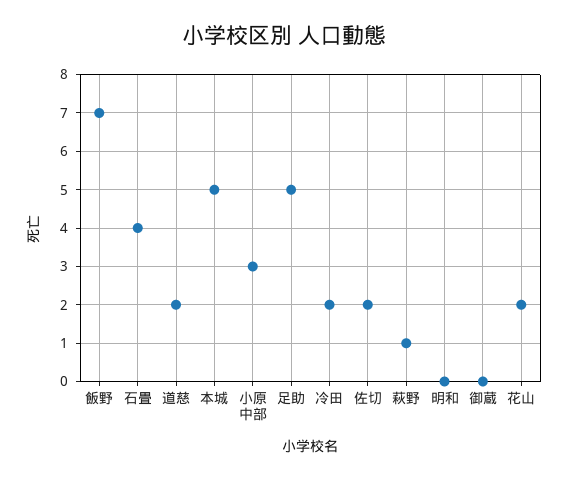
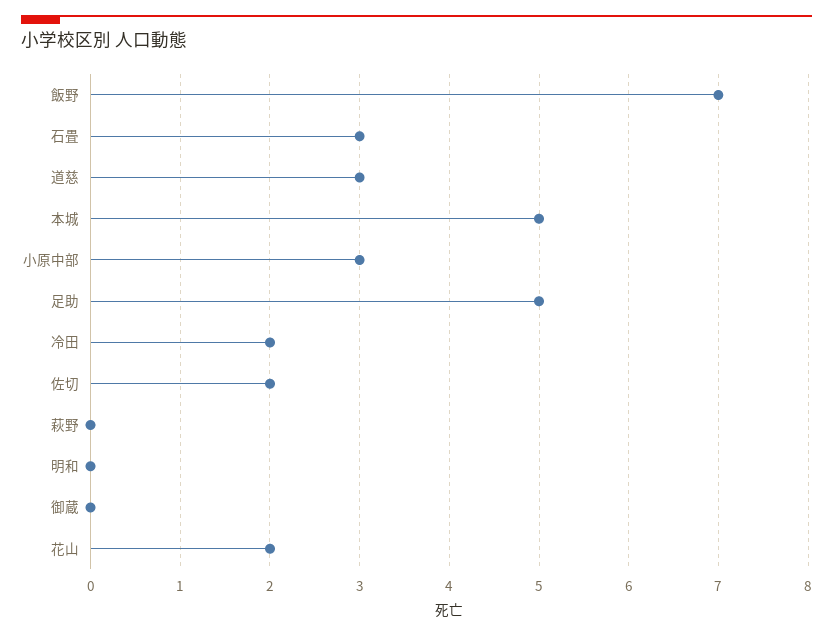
  {
    "飯野": 7,
-   "石畳": 4,
+   "石畳": 3,
-   "道慈": 2,
+   "道慈": 3,
    "本城": 5,
    "小原中部": 3,
    "足助": 5,
    "冷田": 2,
    "佐切": 2,
-   "萩野": 1,
+   "萩野": 0,
    "明和": 0,
    "御蔵": 0,
    "花山": 2
  }

